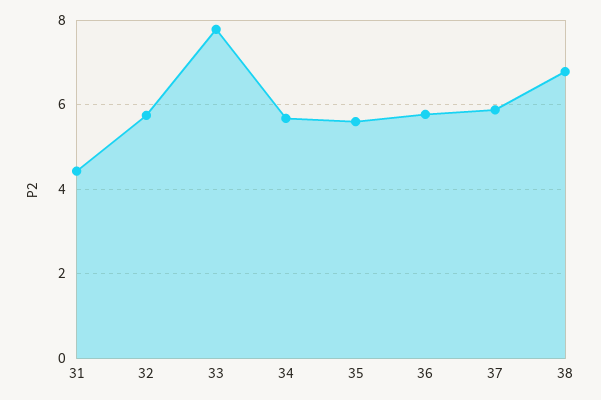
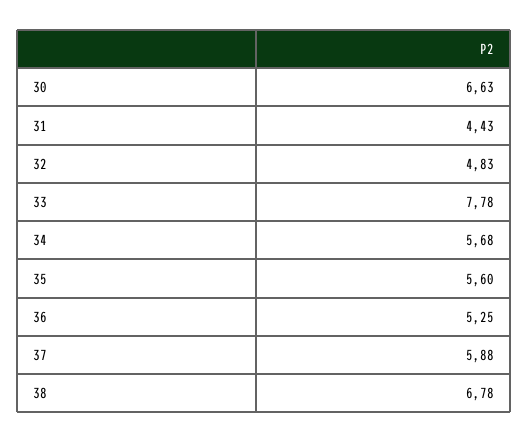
  {
    "31": 4.43,
-   "32": 5.8,
+   "32": 4.83,
    "33": 7.78,
    "34": 5.68,
    "35": 5.6,
-   "36": 5.8,
+   "36": 5.25,
    "37": 5.88,
-   "38": 6.78
+   "38": 6.78,
+   "30": 6.63
  }

